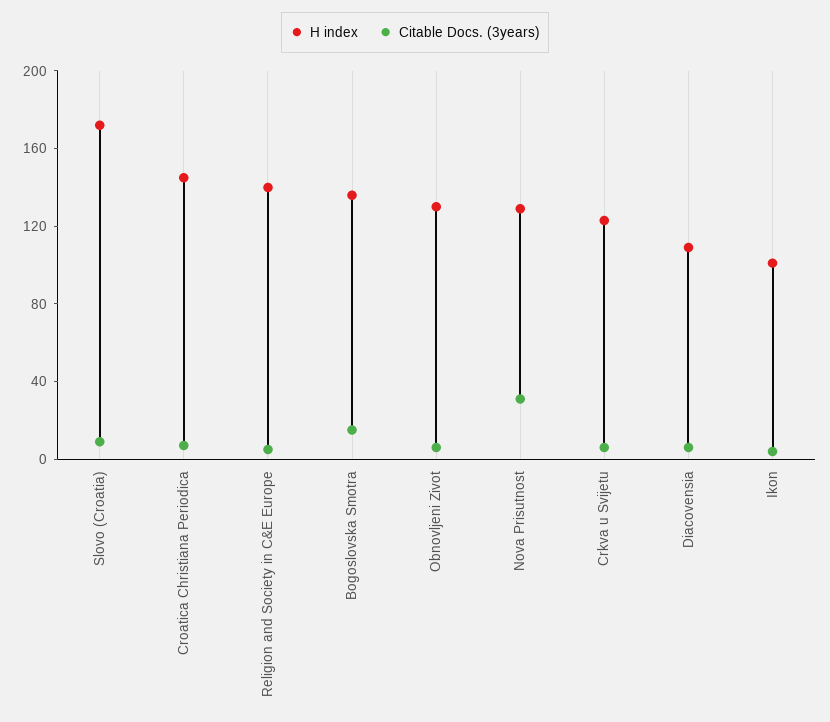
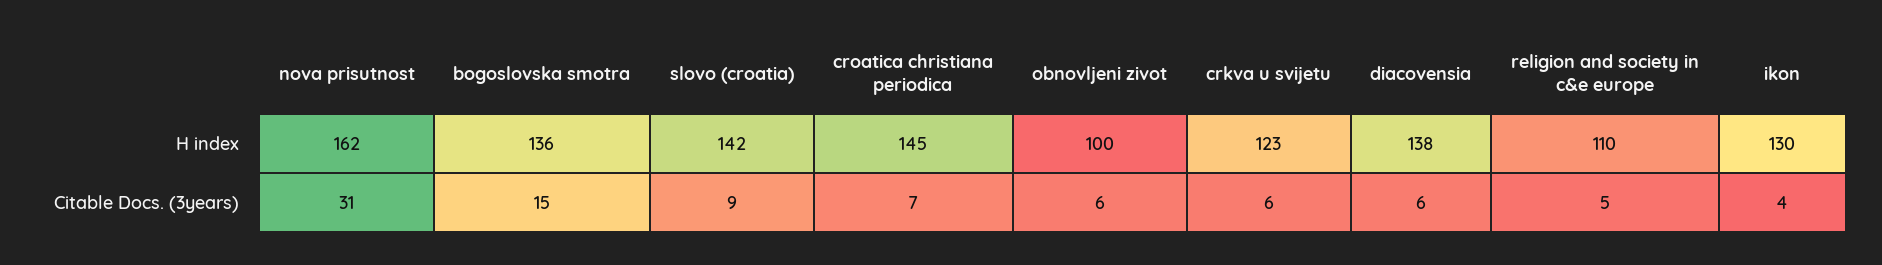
  {
    "H index": {
-     "Slovo (Croatia)": 170,
+     "Slovo (Croatia)": 142,
      "Croatica Christiana Periodica": 145,
-     "Religion and Society in C&E Europe": 140,
+     "Religion and Society in C&E Europe": 110,
      "Bogoslovska Smotra": 136,
-     "Obnovljeni Zivot": 130,
+     "Obnovljeni Zivot": 100,
-     "Nova Prisutnost": 130,
+     "Nova Prisutnost": 162,
      "Crkva u Svijetu": 123,
-     "Diacovensia": 110,
+     "Diacovensia": 138,
-     "Ikon": 100
+     "Ikon": 130
    },
    "Citable Docs. (3years)": {
      "Slovo (Croatia)": 9,
      "Croatica Christiana Periodica": 7,
      "Religion and Society in C&E Europe": 5,
      "Bogoslovska Smotra": 15,
      "Obnovljeni Zivot": 6,
      "Nova Prisutnost": 31,
      "Crkva u Svijetu": 6,
      "Diacovensia": 6,
      "Ikon": 4
    }
  }

